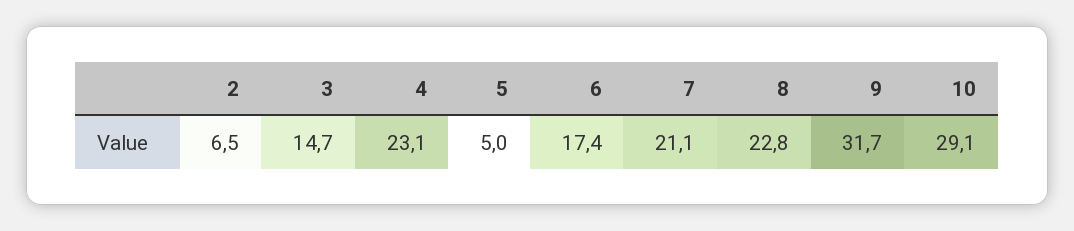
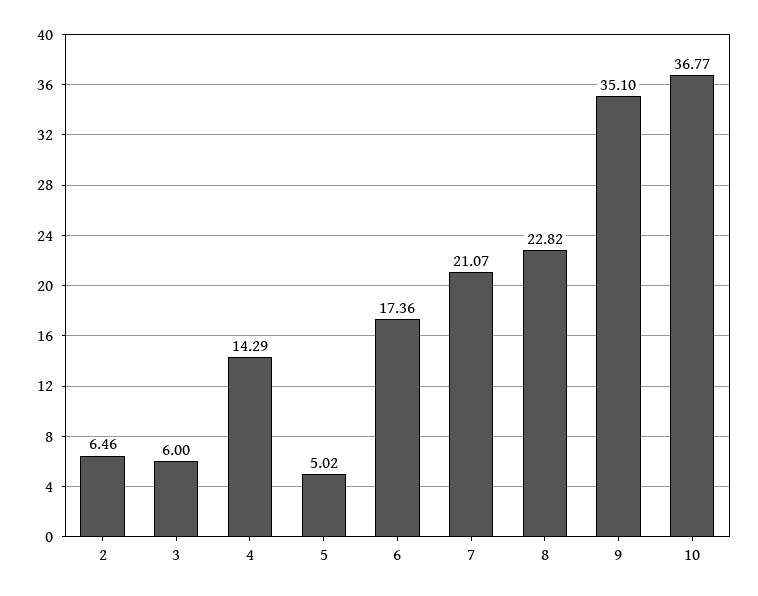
  {
    "2": 6.46,
-   "3": 14.7,
+   "3": 6,
-   "4": 23.1,
+   "4": 14.29,
    "5": 5.02,
    "6": 17.36,
    "7": 21.07,
    "8": 22.82,
-   "9": 31.7,
+   "9": 35.1,
-   "10": 29.1
+   "10": 36.77
  }

